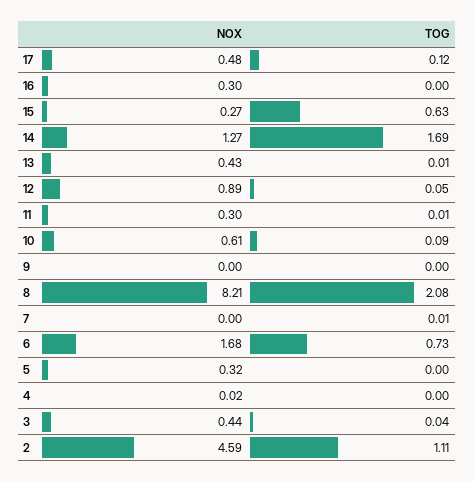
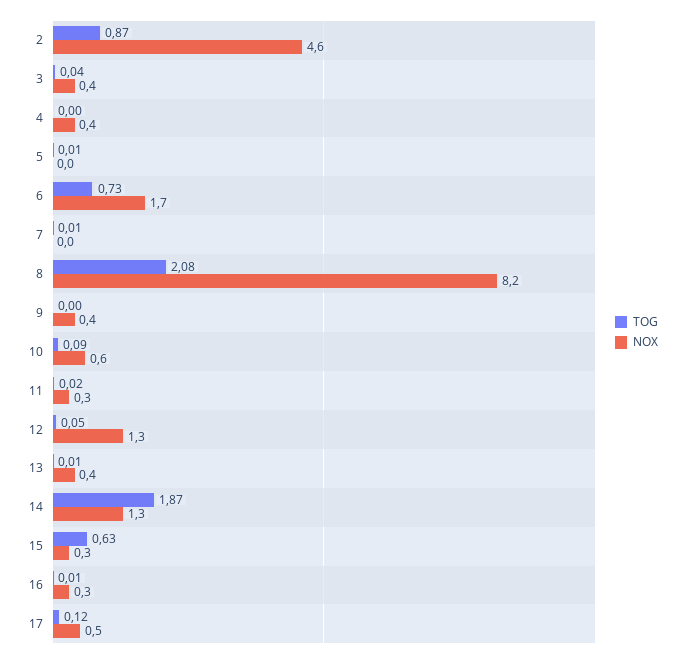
  {
    "NOX": {
      "17": 0.48,
      "16": 0.3,
      "15": 0.27,
      "14": 1.27,
      "13": 0.43,
-     "12": 0.89,
+     "12": 1.3,
      "11": 0.3,
      "10": 0.61,
-     "9": 0,
+     "9": 0.4,
      "8": 8.21,
      "7": 0,
      "6": 1.68,
-     "5": 0.32,
+     "5": 0,
-     "4": 0.02,
+     "4": 0.4,
      "3": 0.44,
      "2": 4.59
    },
    "TOG": {
      "17": 0.12,
-     "16": 0,
+     "16": 0.01,
      "15": 0.63,
-     "14": 1.69,
+     "14": 1.87,
      "13": 0.01,
      "12": 0.05,
-     "11": 0.01,
+     "11": 0.02,
      "10": 0.09,
      "9": 0,
      "8": 2.08,
      "7": 0.01,
      "6": 0.73,
-     "5": 0,
+     "5": 0.01,
      "4": 0,
      "3": 0.04,
-     "2": 1.11
+     "2": 0.87
    }
  }

